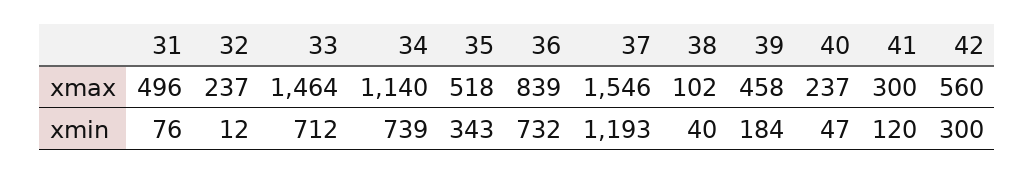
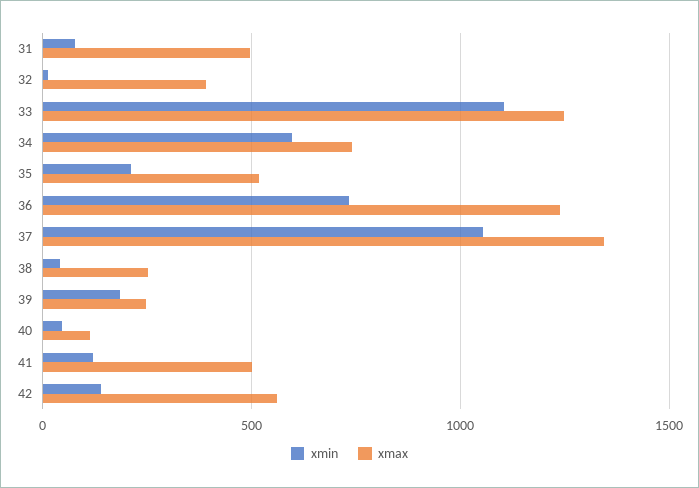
  {
    "xmax": {
      "31": 496,
-     "32": 237,
+     "32": 400,
-     "33": 1464,
+     "33": 1250,
-     "34": 1140,
+     "34": 750,
      "35": 518,
-     "36": 839,
+     "36": 1250,
-     "37": 1546,
+     "37": 1350,
-     "38": 102,
+     "38": 250,
-     "39": 458,
+     "39": 250,
-     "40": 237,
+     "40": 100,
-     "41": 300,
+     "41": 500,
      "42": 560
    },
    "xmin": {
      "31": 76,
      "32": 12,
-     "33": 712,
+     "33": 1100,
-     "34": 739,
+     "34": 600,
-     "35": 343,
+     "35": 200,
      "36": 732,
-     "37": 1193,
+     "37": 1050,
      "38": 40,
      "39": 184,
      "40": 47,
      "41": 120,
-     "42": 300
+     "42": 150
    }
  }

